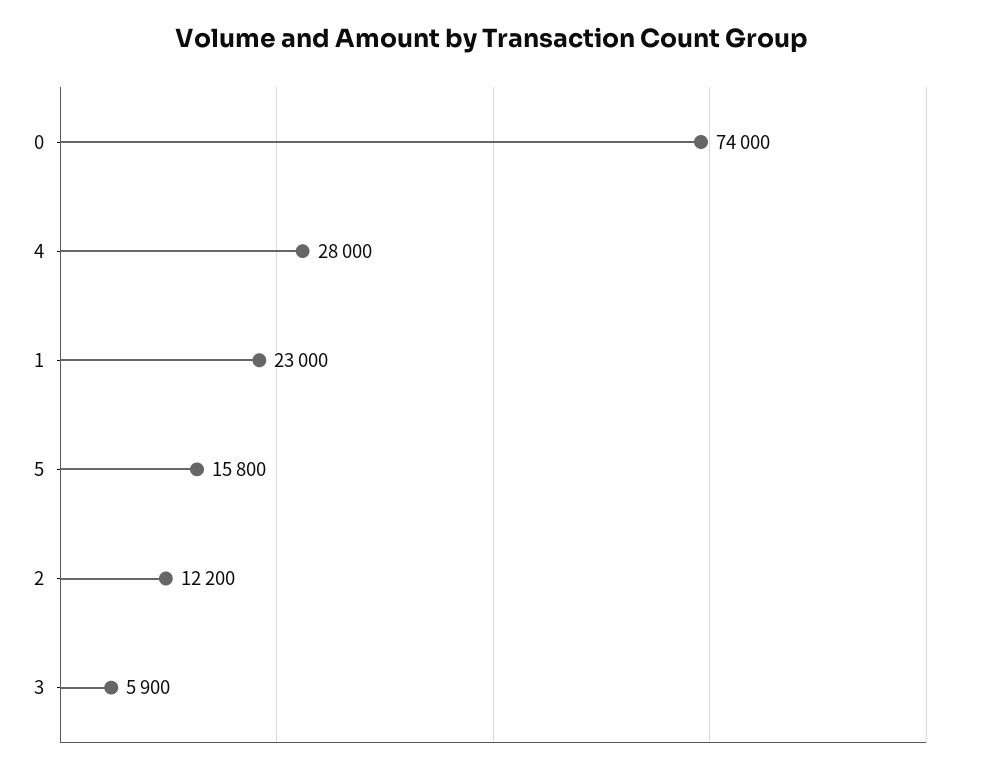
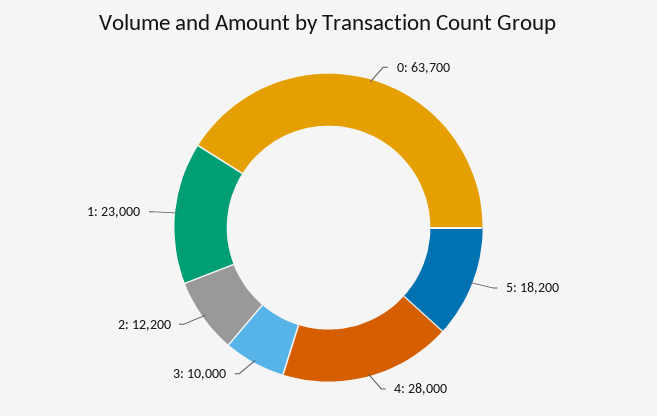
  {
-   "0": 74000,
+   "0": 63700,
    "4": 28000,
    "1": 23000,
-   "5": 15800,
+   "5": 18200,
    "2": 12200,
-   "3": 5900
+   "3": 10000
  }

